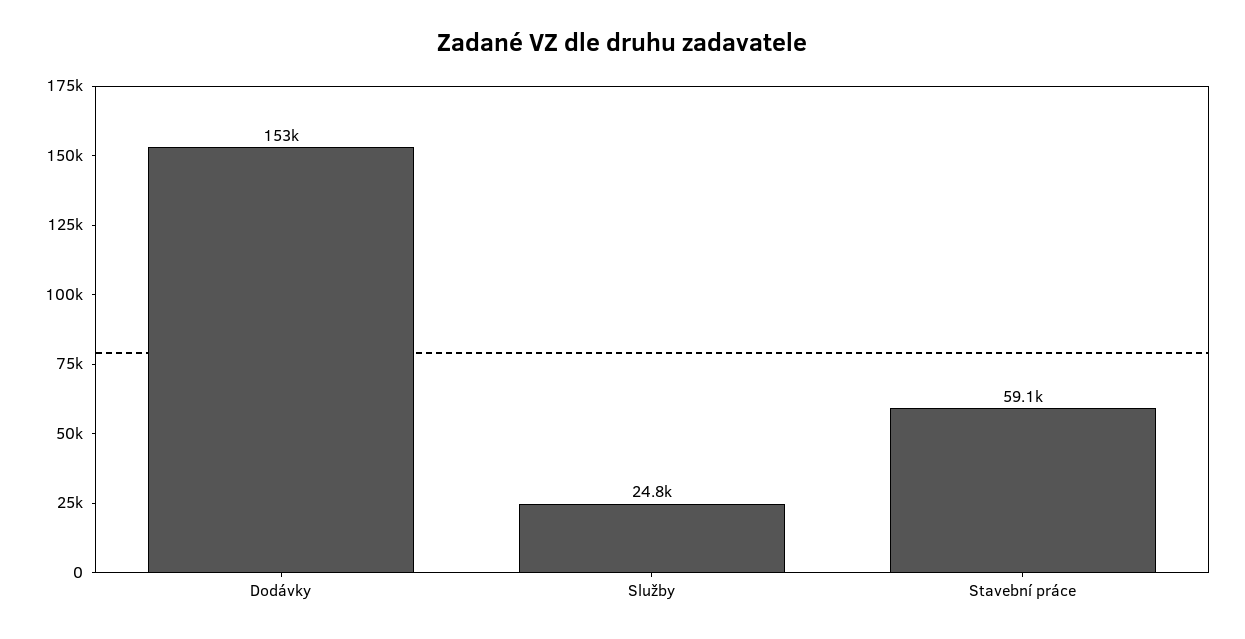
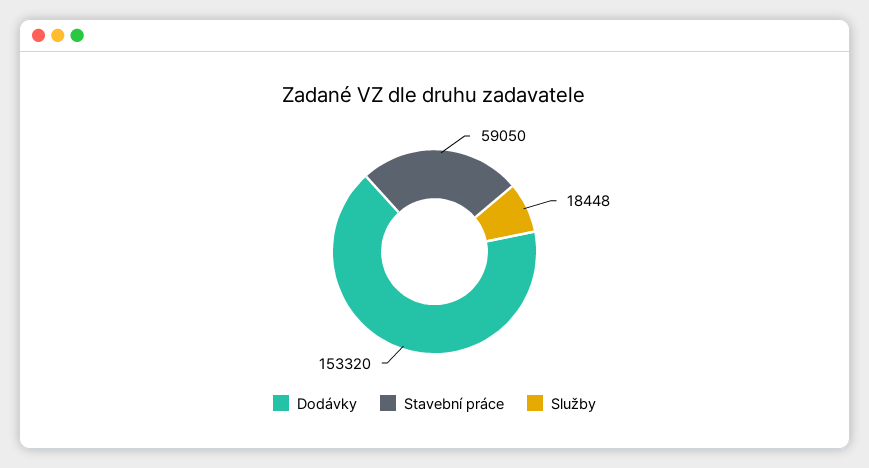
  {
    "Dodávky": 153320,
-   "Služby": 24800,
+   "Služby": 18448,
    "Stavební práce": 59050
  }

